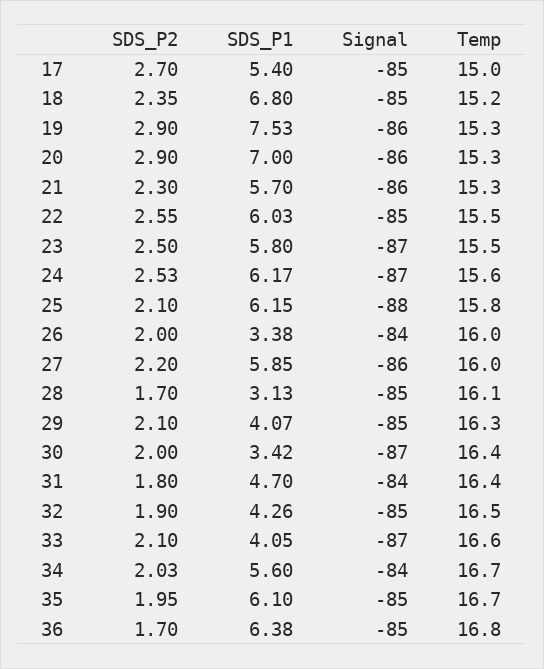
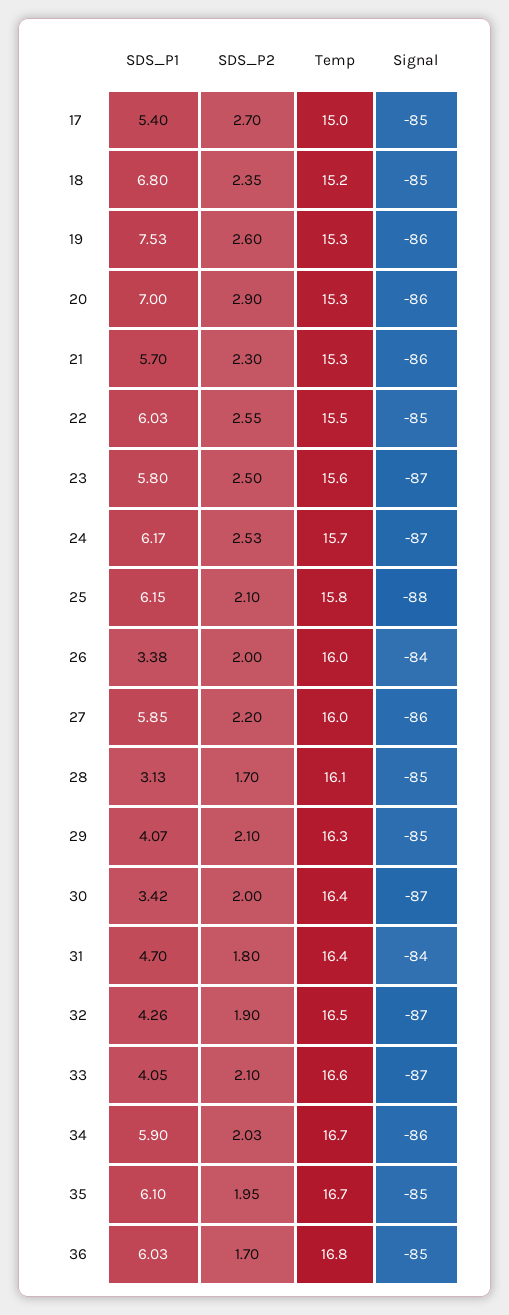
  {
    "SDS_P2": {
      "17": 2.7,
      "18": 2.35,
-     "19": 2.9,
+     "19": 2.6,
      "20": 2.9,
      "21": 2.3,
      "22": 2.55,
      "23": 2.5,
      "24": 2.53,
      "25": 2.1,
      "26": 2,
      "27": 2.2,
      "28": 1.7,
      "29": 2.1,
      "30": 2,
      "31": 1.8,
      "32": 1.9,
      "33": 2.1,
      "34": 2.03,
      "35": 1.95,
      "36": 1.7
    },
    "SDS_P1": {
      "17": 5.4,
      "18": 6.8,
      "19": 7.53,
      "20": 7,
      "21": 5.7,
      "22": 6.03,
      "23": 5.8,
      "24": 6.17,
      "25": 6.15,
      "26": 3.38,
      "27": 5.85,
      "28": 3.13,
      "29": 4.07,
      "30": 3.42,
      "31": 4.7,
      "32": 4.26,
      "33": 4.05,
-     "34": 5.6,
+     "34": 5.9,
      "35": 6.1,
-     "36": 6.38
+     "36": 6.03
    },
    "Signal": {
      "17": -85,
      "18": -85,
      "19": -86,
      "20": -86,
      "21": -86,
      "22": -85,
      "23": -87,
      "24": -87,
      "25": -88,
      "26": -84,
      "27": -86,
      "28": -85,
      "29": -85,
      "30": -87,
      "31": -84,
-     "32": -85,
+     "32": -87,
      "33": -87,
-     "34": -84,
+     "34": -86,
      "35": -85,
      "36": -85
    },
    "Temp": {
      "17": 15,
      "18": 15.2,
      "19": 15.3,
      "20": 15.3,
      "21": 15.3,
      "22": 15.5,
-     "23": 15.5,
+     "23": 15.6,
-     "24": 15.6,
+     "24": 15.7,
      "25": 15.8,
      "26": 16,
      "27": 16,
      "28": 16.1,
      "29": 16.3,
      "30": 16.4,
      "31": 16.4,
      "32": 16.5,
      "33": 16.6,
      "34": 16.7,
      "35": 16.7,
      "36": 16.8
    }
  }

